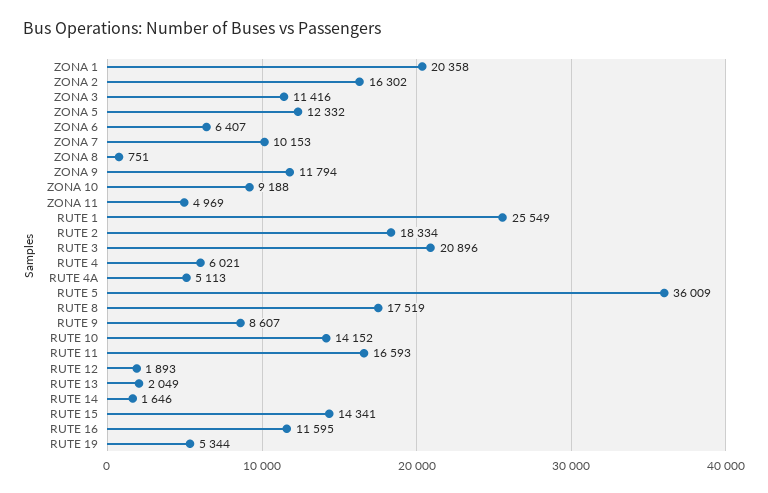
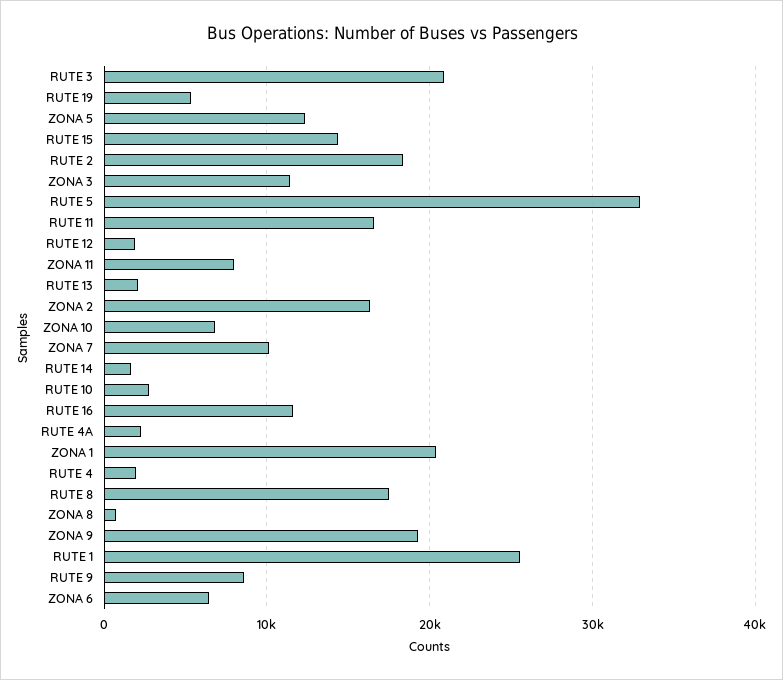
  {
    "ZONA 1": 20358,
    "ZONA 2": 16302,
    "ZONA 3": 11416,
    "ZONA 5": 12332,
    "ZONA 6": 6407,
    "ZONA 7": 10153,
    "ZONA 8": 751,
-   "ZONA 9": 11794,
+   "ZONA 9": 19000,
-   "ZONA 10": 9188,
+   "ZONA 10": 7000,
-   "ZONA 11": 4969,
+   "ZONA 11": 8000,
    "RUTE 1": 25549,
    "RUTE 2": 18334,
    "RUTE 3": 20896,
-   "RUTE 4": 6021,
+   "RUTE 4": 2000,
-   "RUTE 4A": 5113,
+   "RUTE 4A": 2000,
-   "RUTE 5": 36009,
+   "RUTE 5": 33000,
    "RUTE 8": 17519,
    "RUTE 9": 8607,
-   "RUTE 10": 14152,
+   "RUTE 10": 3000,
    "RUTE 11": 16593,
    "RUTE 12": 1893,
    "RUTE 13": 2049,
    "RUTE 14": 1646,
    "RUTE 15": 14341,
    "RUTE 16": 11595,
    "RUTE 19": 5344
  }

